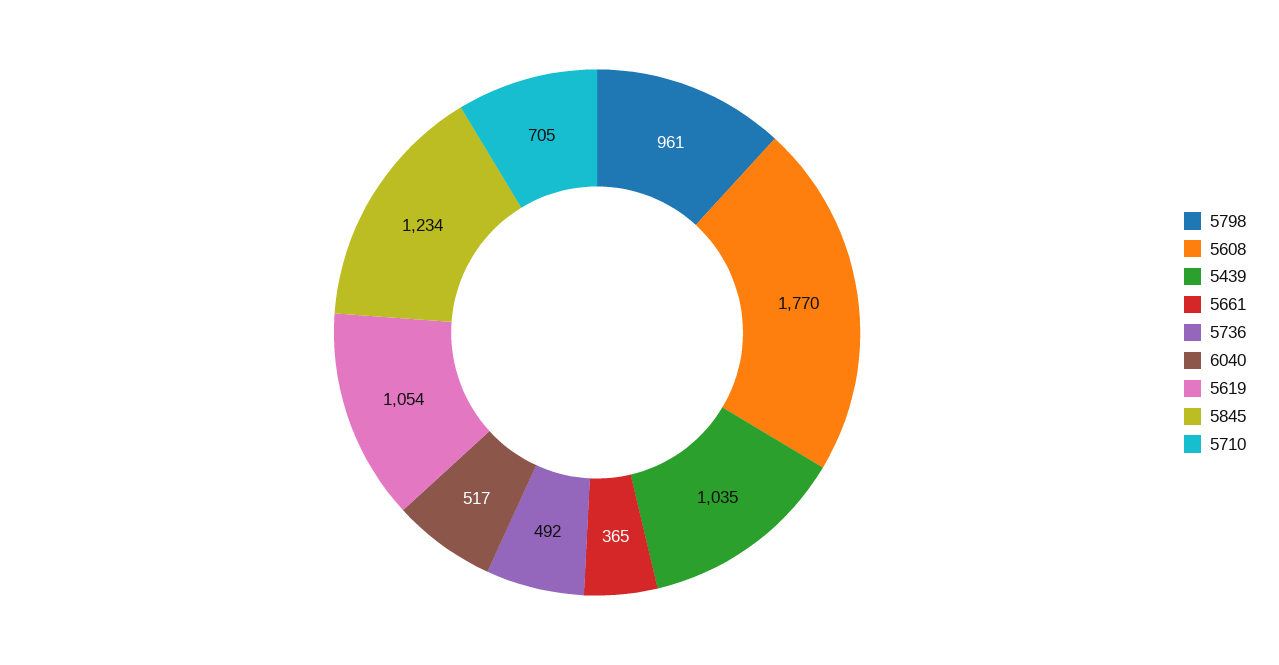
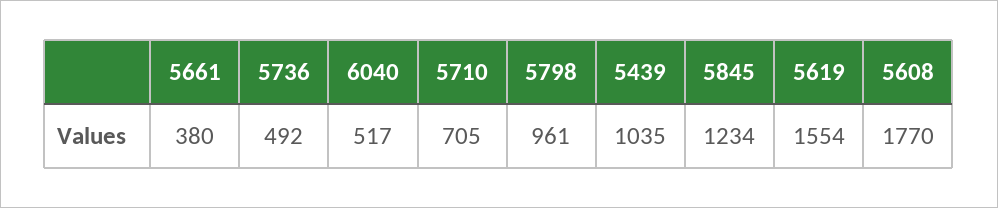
  {
    "5798": 961,
    "5608": 1770,
    "5439": 1035,
-   "5661": 365,
+   "5661": 380,
    "5736": 492,
    "6040": 517,
-   "5619": 1054,
+   "5619": 1554,
    "5845": 1234,
    "5710": 705
  }

